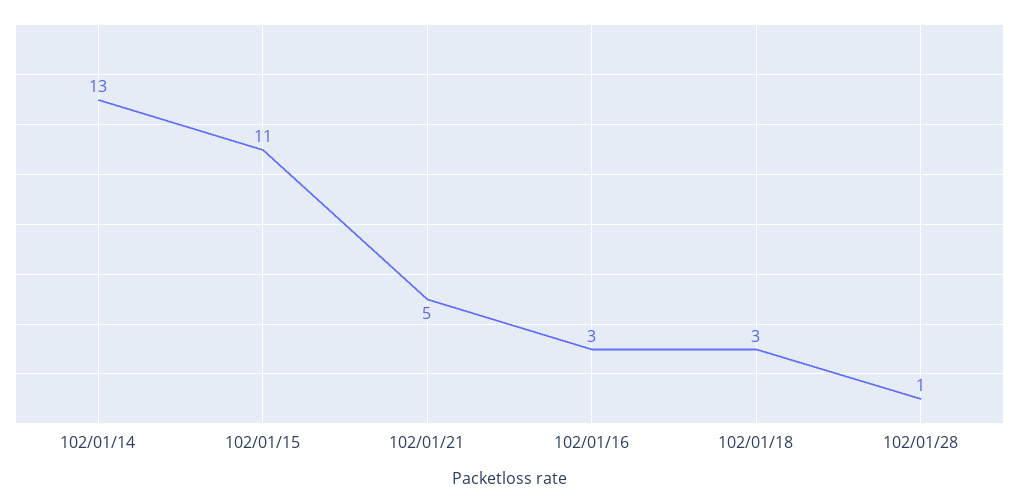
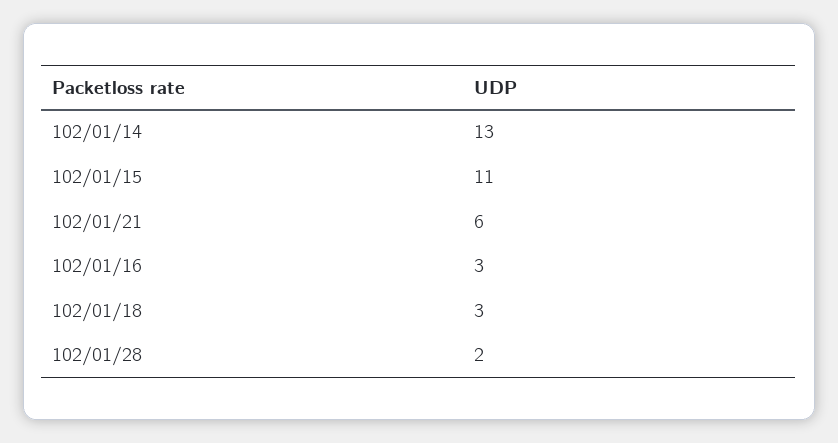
  {
    "102/01/14": 13,
    "102/01/15": 11,
-   "102/01/21": 5,
+   "102/01/21": 6,
    "102/01/16": 3,
    "102/01/18": 3,
-   "102/01/28": 1
+   "102/01/28": 2
  }

